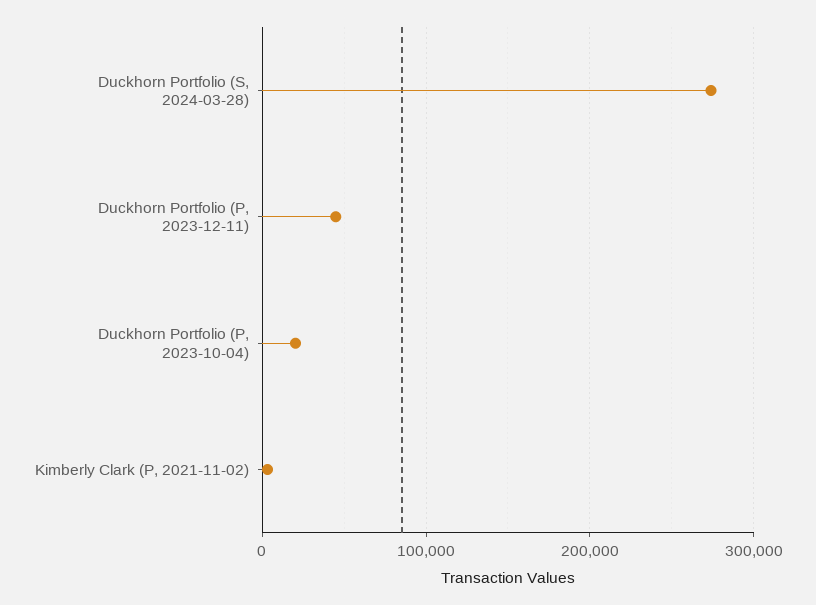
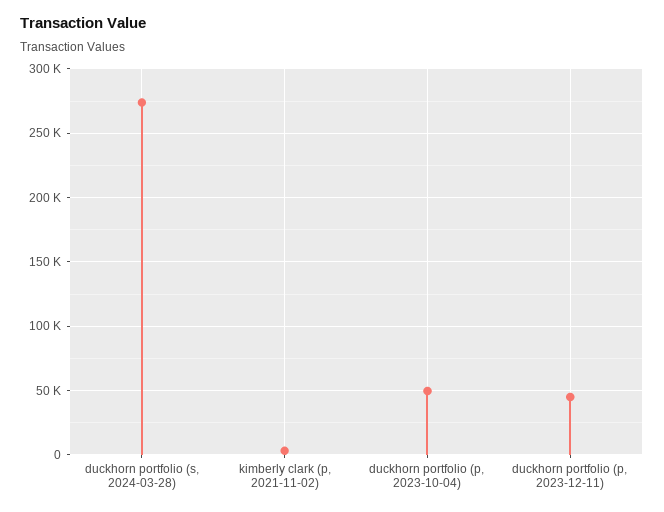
  {
    "Duckhorn Portfolio (S, 2024-03-28)": 275000,
    "Duckhorn Portfolio (P, 2023-12-11)": 45000,
-   "Duckhorn Portfolio (P, 2023-10-04)": 20000,
+   "Duckhorn Portfolio (P, 2023-10-04)": 50000,
    "Kimberly Clark (P, 2021-11-02)": 5000
  }

